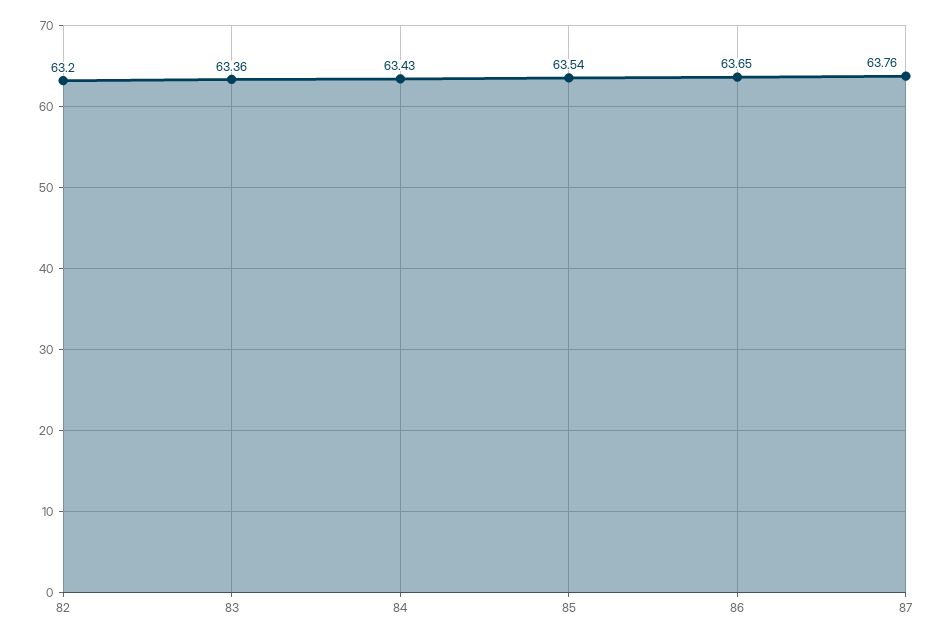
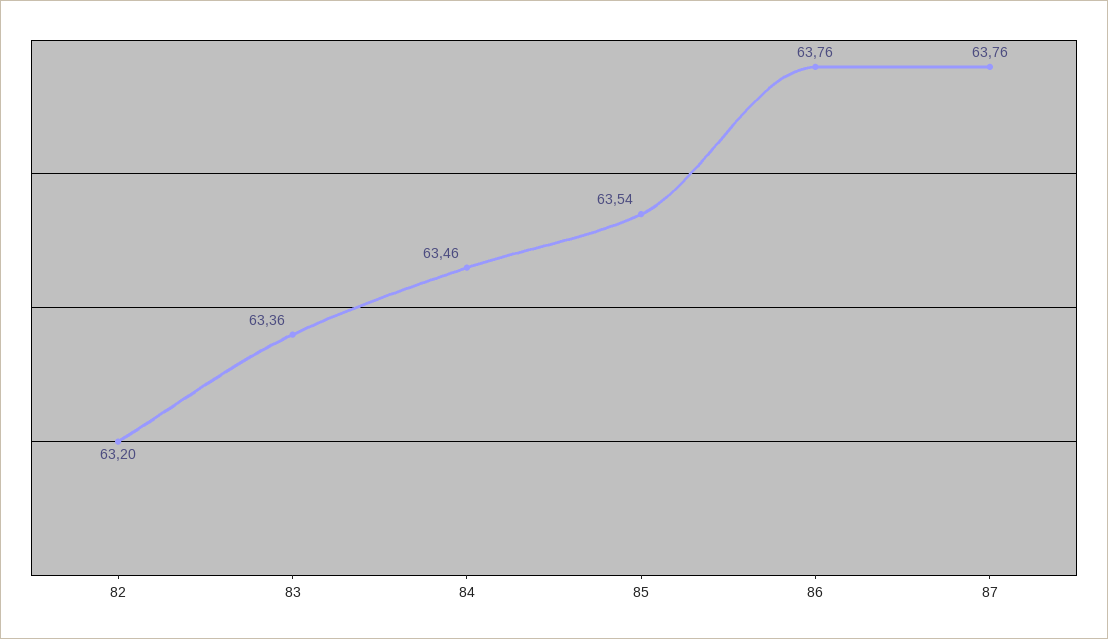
  {
    "82": 63.2,
    "83": 63.36,
-   "84": 63.43,
+   "84": 63.46,
    "85": 63.54,
-   "86": 63.65,
+   "86": 63.76,
    "87": 63.76
  }

